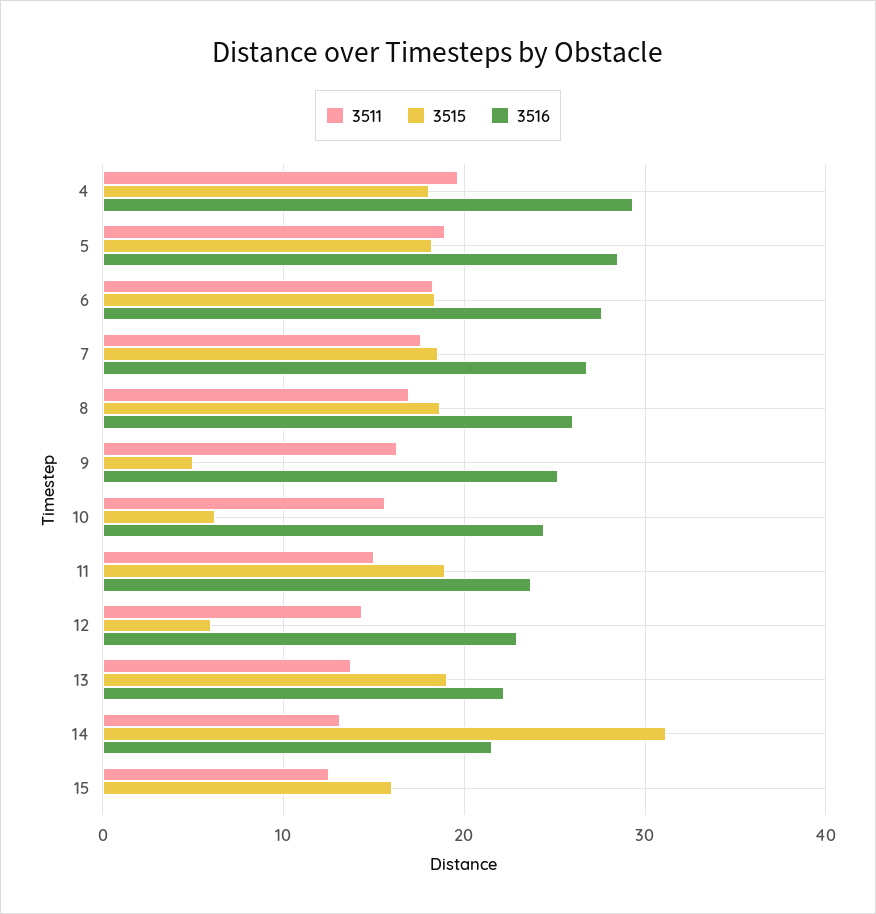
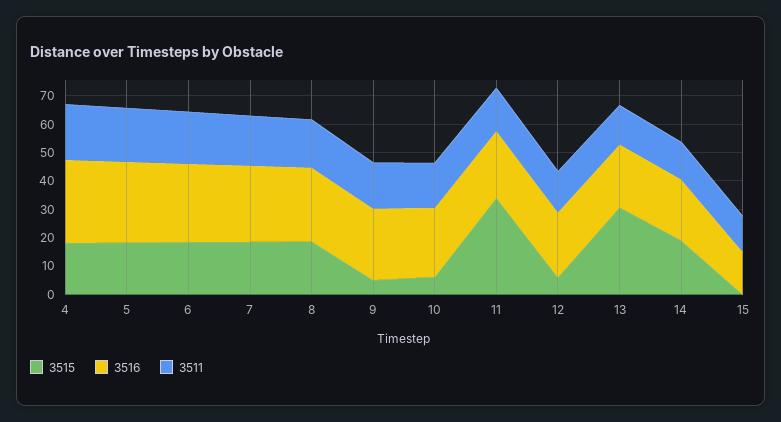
  {
    "3511": {
      "4": 20,
      "5": 19,
      "6": 18,
      "7": 18,
      "8": 17,
      "9": 16,
      "10": 16,
      "11": 15,
      "12": 14,
      "13": 14,
      "14": 13,
      "15": 13
    },
    "3515": {
      "4": 18,
      "5": 18,
      "6": 18,
      "7": 19,
      "8": 19,
      "9": 5,
      "10": 6,
-     "11": 19,
+     "11": 35,
      "12": 6,
-     "13": 19,
+     "13": 30,
-     "14": 31,
+     "14": 20,
-     "15": 16
+     "15": 0
    },
    "3516": {
      "4": 29,
      "5": 28,
      "6": 28,
      "7": 27,
      "8": 26,
      "9": 25,
      "10": 24,
      "11": 24,
      "12": 23,
      "13": 22,
      "14": 22,
-     "15": 0
+     "15": 15
    }
  }

